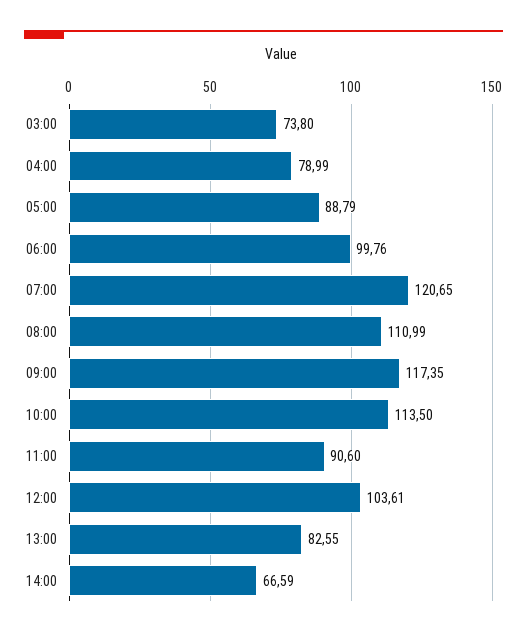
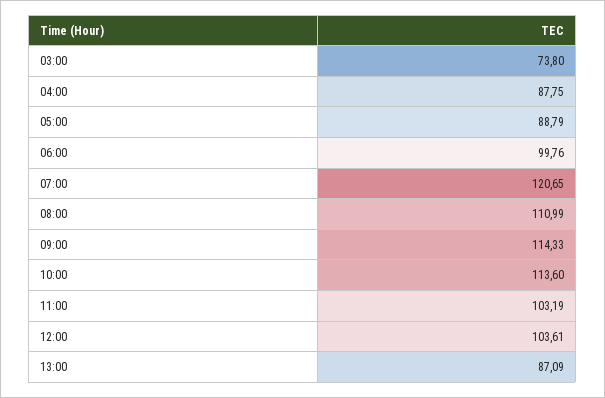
  {
    "03:00": 73.8,
-   "04:00": 78.99,
+   "04:00": 87.75,
    "05:00": 88.79,
    "06:00": 99.76,
    "07:00": 120.65,
    "08:00": 110.99,
-   "09:00": 117.35,
+   "09:00": 114.33,
-   "10:00": 113.5,
+   "10:00": 113.6,
-   "11:00": 90.6,
+   "11:00": 103.19,
    "12:00": 103.61,
-   "13:00": 82.55,
+   "13:00": 87.09
-   "14:00": 66.59
  }

